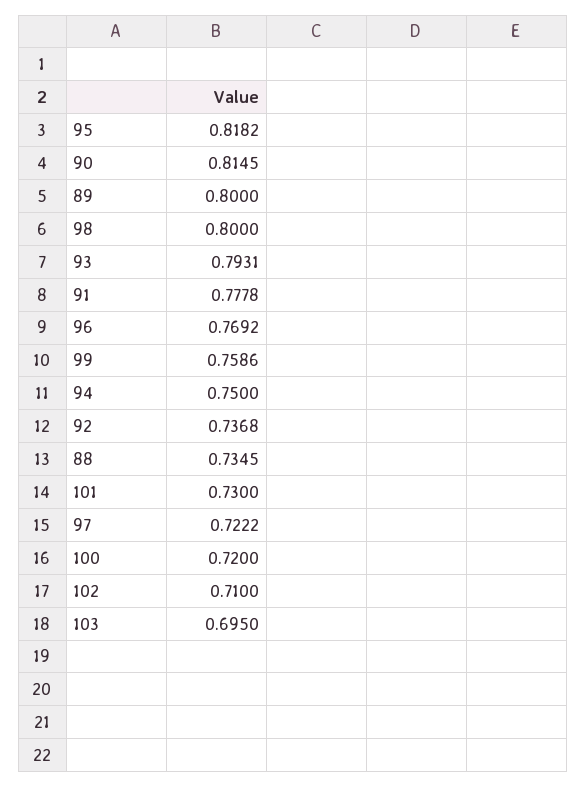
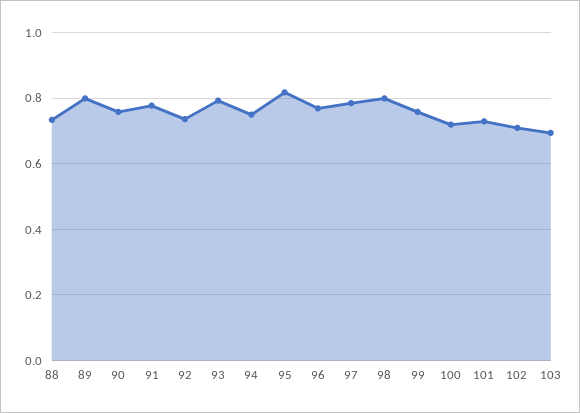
  {
    "95": 0.8182,
-   "90": 0.8145,
+   "90": 0.76,
    "89": 0.8,
    "98": 0.8,
    "93": 0.7931,
    "91": 0.7778,
    "96": 0.7692,
    "99": 0.7586,
    "94": 0.75,
    "92": 0.7368,
    "88": 0.7345,
    "101": 0.73,
-   "97": 0.7222,
+   "97": 0.78,
    "100": 0.72,
    "102": 0.71,
    "103": 0.695
  }

